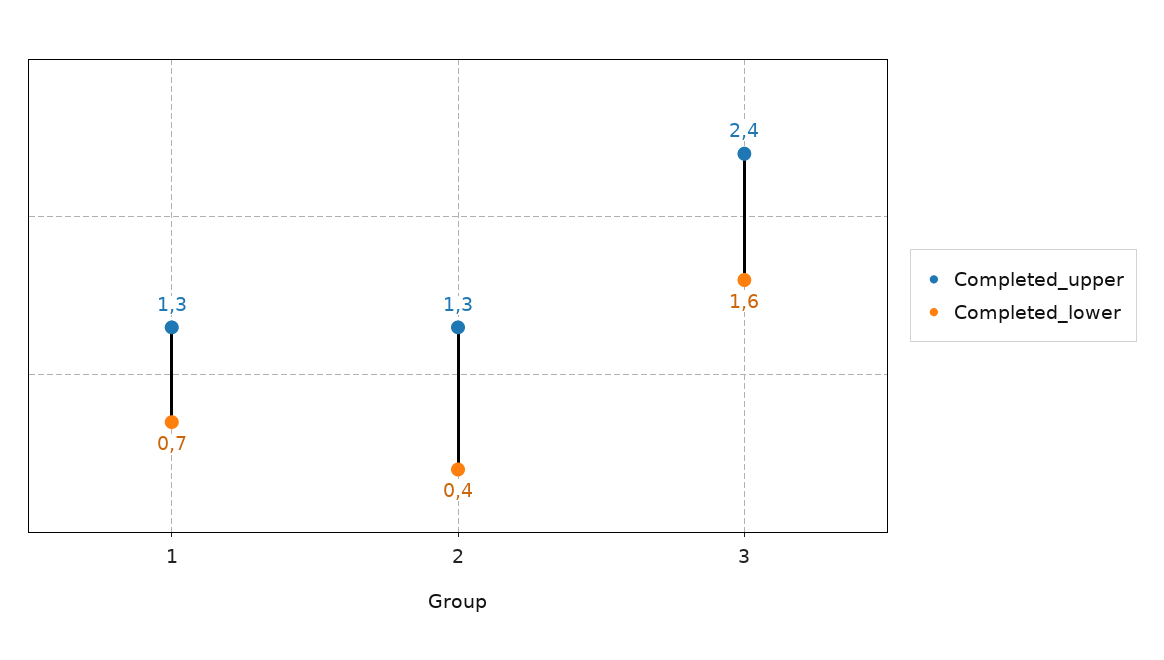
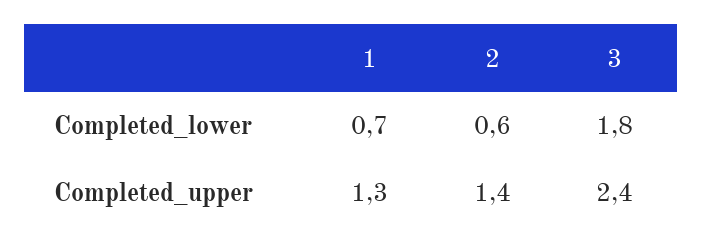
  {
    "Completed_upper": {
      "1": 1.3,
-     "2": 1.3,
+     "2": 1.4,
      "3": 2.4
    },
    "Completed_lower": {
      "1": 0.7,
-     "2": 0.4,
+     "2": 0.6,
-     "3": 1.6
+     "3": 1.8
    }
  }

